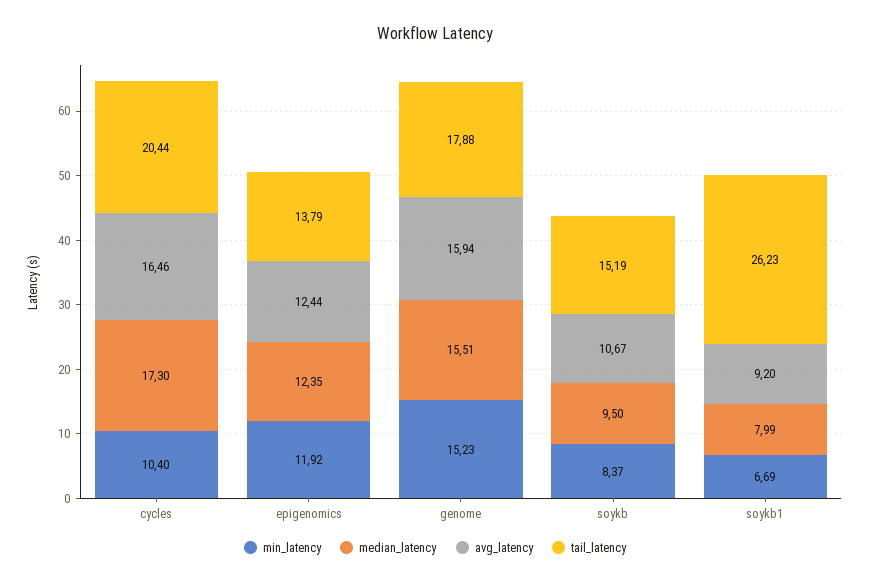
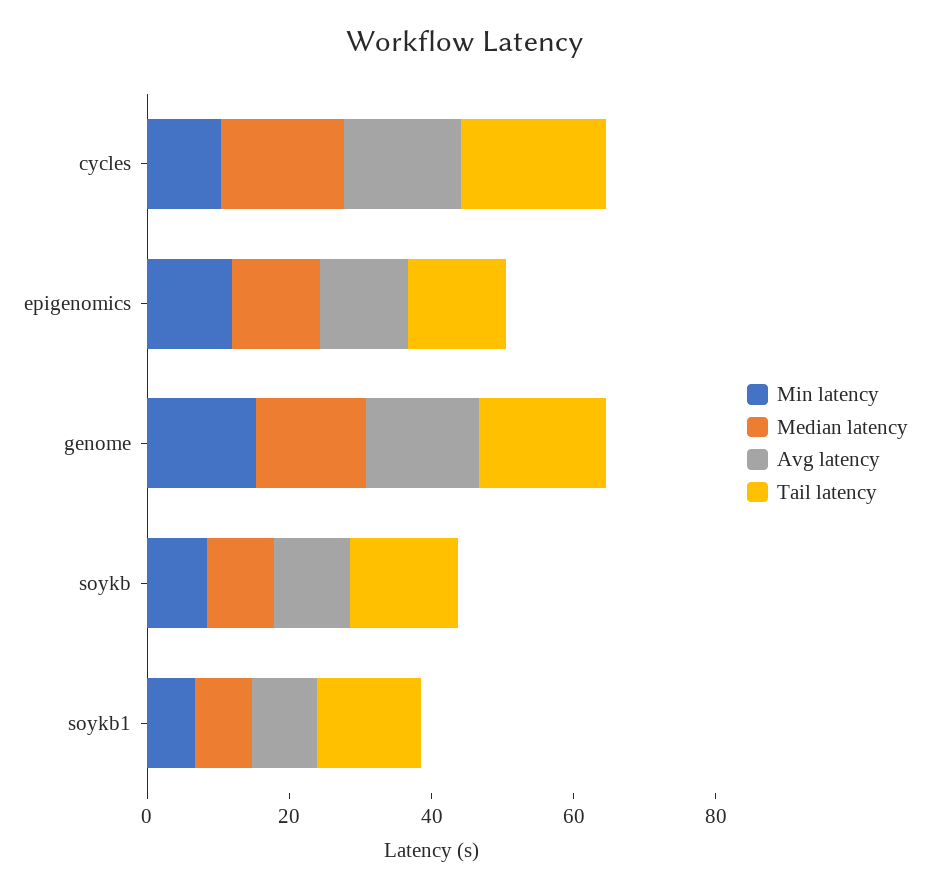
  {
    "min_latency": {
      "cycles": 10.4,
      "epigenomics": 11.92,
      "genome": 15.23,
      "soykb": 8.37,
      "soykb1": 6.69
    },
    "median_latency": {
      "cycles": 17.3,
      "epigenomics": 12.35,
      "genome": 15.51,
      "soykb": 9.5,
      "soykb1": 7.99
    },
    "avg_latency": {
      "cycles": 16.46,
      "epigenomics": 12.44,
      "genome": 15.94,
      "soykb": 10.67,
      "soykb1": 9.2
    },
    "tail_latency": {
      "cycles": 20.44,
      "epigenomics": 13.79,
      "genome": 17.88,
      "soykb": 15.19,
-     "soykb1": 26.23
+     "soykb1": 15
    }
  }

